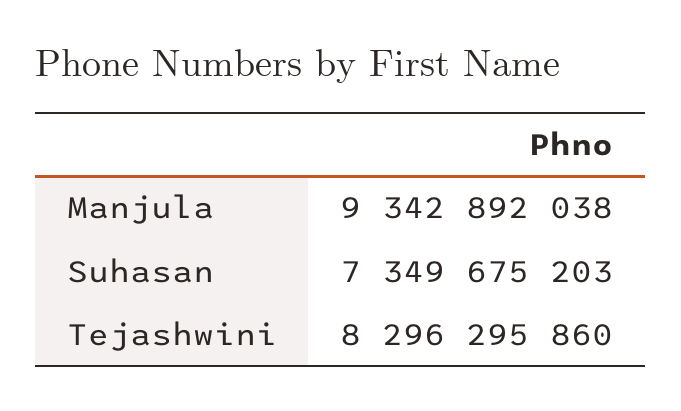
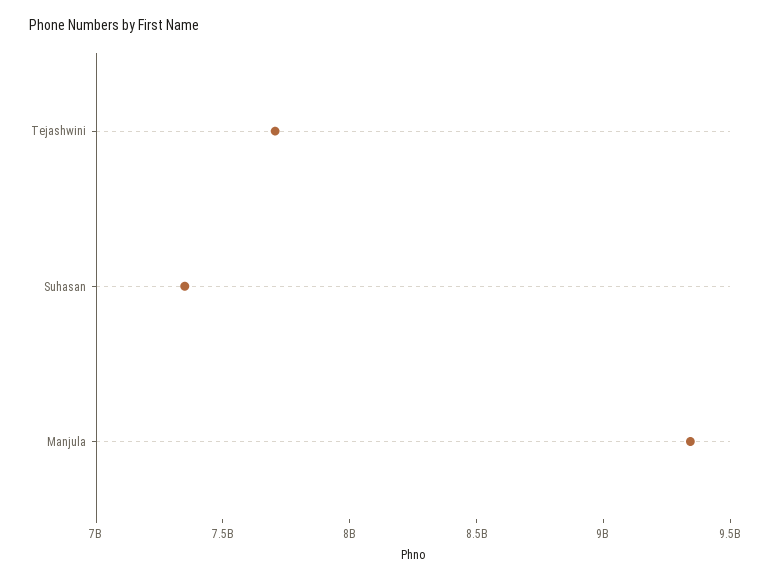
  {
    "Manjula": 9342892038,
    "Suhasan": 7349675203,
-   "Tejashwini": 8296295860
+   "Tejashwini": 7700000000
  }

